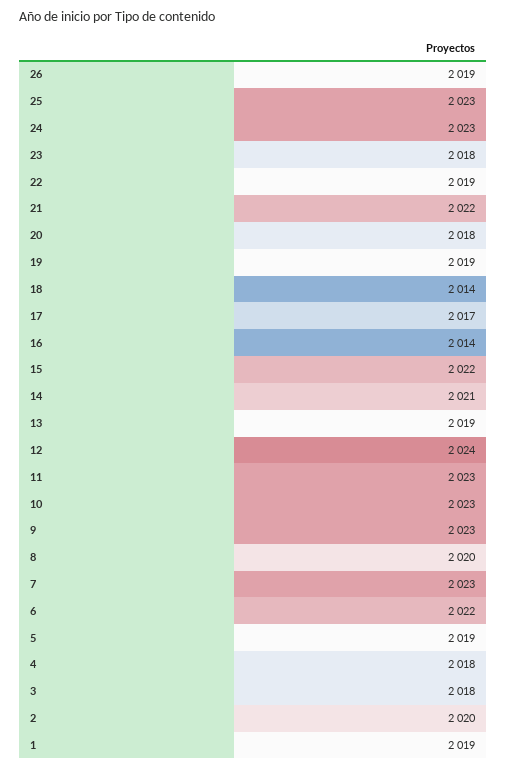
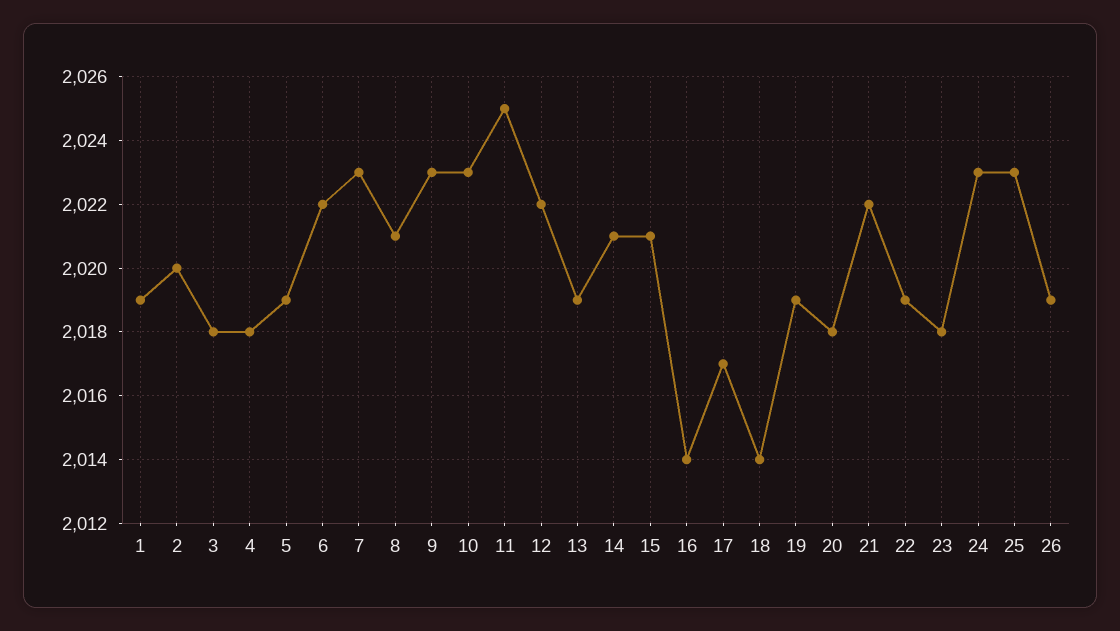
  {
    "26": 2019,
    "25": 2023,
    "24": 2023,
    "23": 2018,
    "22": 2019,
    "21": 2022,
    "20": 2018,
    "19": 2019,
    "18": 2014,
    "17": 2017,
    "16": 2014,
-   "15": 2022,
+   "15": 2021,
    "14": 2021,
    "13": 2019,
-   "12": 2024,
+   "12": 2022,
-   "11": 2023,
+   "11": 2025,
    "10": 2023,
    "9": 2023,
-   "8": 2020,
+   "8": 2021,
    "7": 2023,
    "6": 2022,
    "5": 2019,
    "4": 2018,
    "3": 2018,
    "2": 2020,
    "1": 2019
  }

